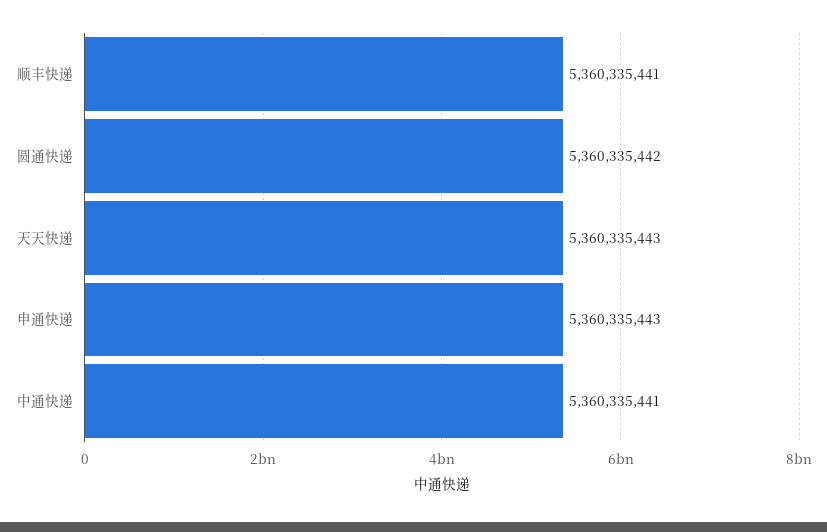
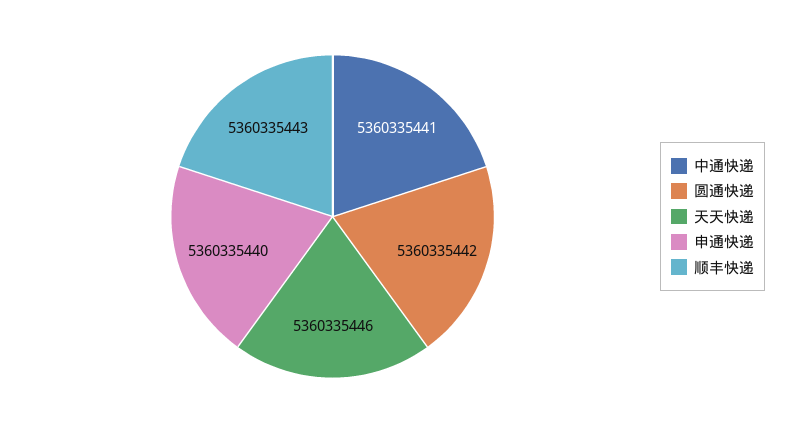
  {
-   "顺丰快递": 5360335441,
+   "顺丰快递": 5360335443,
    "圆通快递": 5360335442,
-   "天天快递": 5360335443,
+   "天天快递": 5360335446,
-   "申通快递": 5360335443,
+   "申通快递": 5360335440,
    "中通快递": 5360335441
  }

